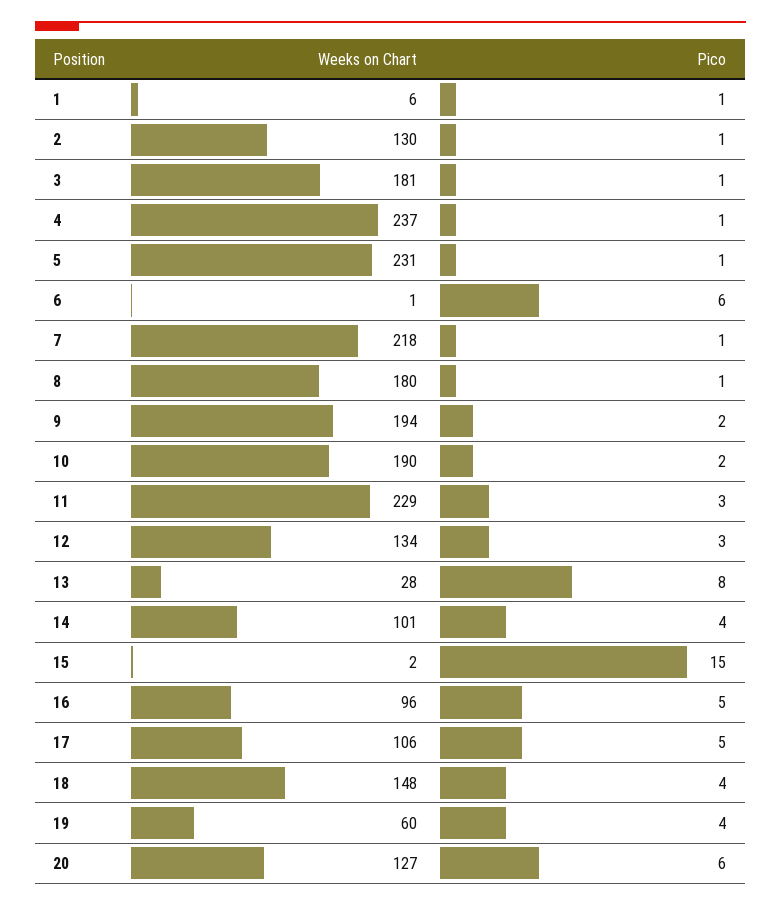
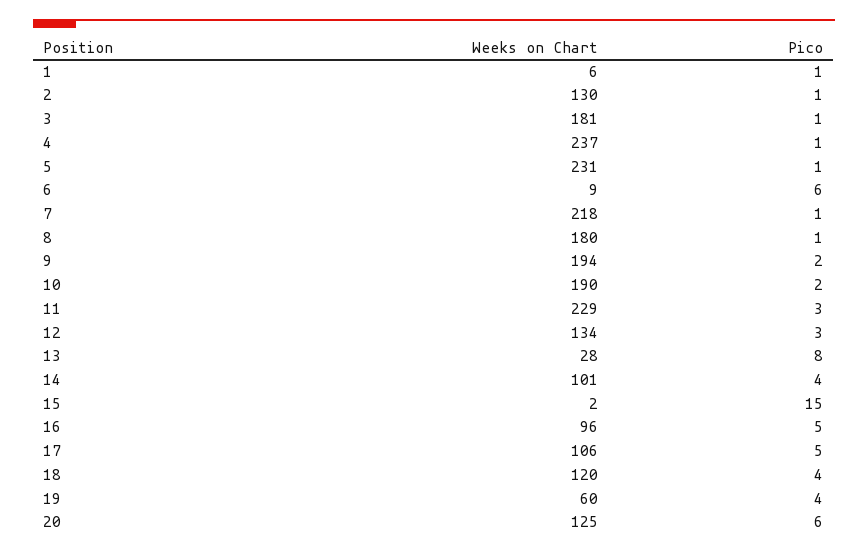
  {
    "Weeks on Chart": {
      "1": 6,
      "2": 130,
      "3": 181,
      "4": 237,
      "5": 231,
-     "6": 1,
+     "6": 9,
      "7": 218,
      "8": 180,
      "9": 194,
      "10": 190,
      "11": 229,
      "12": 134,
      "13": 28,
      "14": 101,
      "15": 2,
      "16": 96,
      "17": 106,
-     "18": 148,
+     "18": 120,
      "19": 60,
-     "20": 127
+     "20": 125
    },
    "Pico": {
      "1": 1,
      "2": 1,
      "3": 1,
      "4": 1,
      "5": 1,
      "6": 6,
      "7": 1,
      "8": 1,
      "9": 2,
      "10": 2,
      "11": 3,
      "12": 3,
      "13": 8,
      "14": 4,
      "15": 15,
      "16": 5,
      "17": 5,
      "18": 4,
      "19": 4,
      "20": 6
    }
  }

